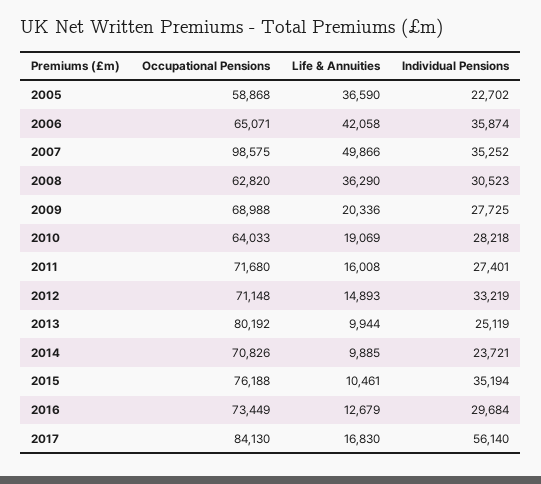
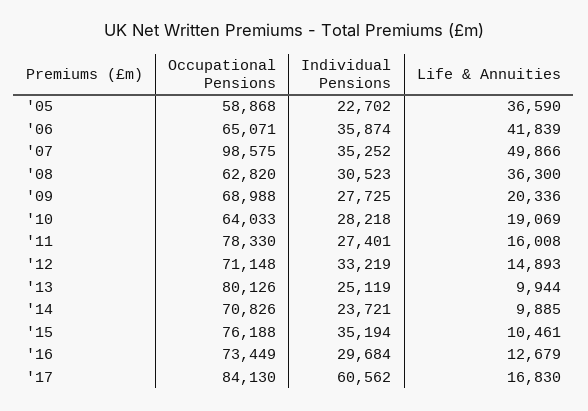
  {
    "Occupational Pensions": {
      "2005": 58868,
      "2006": 65071,
      "2007": 98575,
      "2008": 62820,
      "2009": 68988,
      "2010": 64033,
-     "2011": 71680,
+     "2011": 78330,
      "2012": 71148,
-     "2013": 80192,
+     "2013": 80126,
      "2014": 70826,
      "2015": 76188,
      "2016": 73449,
      "2017": 84130
    },
    "Life & Annuities": {
      "2005": 36590,
-     "2006": 42058,
+     "2006": 41839,
      "2007": 49866,
-     "2008": 36290,
+     "2008": 36300,
      "2009": 20336,
      "2010": 19069,
      "2011": 16008,
      "2012": 14893,
      "2013": 9944,
      "2014": 9885,
      "2015": 10461,
      "2016": 12679,
      "2017": 16830
    },
    "Individual Pensions": {
      "2005": 22702,
      "2006": 35874,
      "2007": 35252,
      "2008": 30523,
      "2009": 27725,
      "2010": 28218,
      "2011": 27401,
      "2012": 33219,
      "2013": 25119,
      "2014": 23721,
      "2015": 35194,
      "2016": 29684,
-     "2017": 56140
+     "2017": 60562
    }
  }

